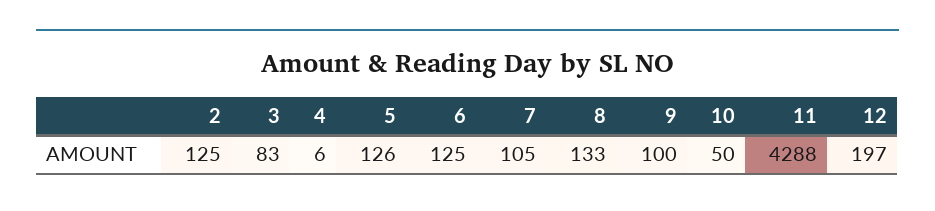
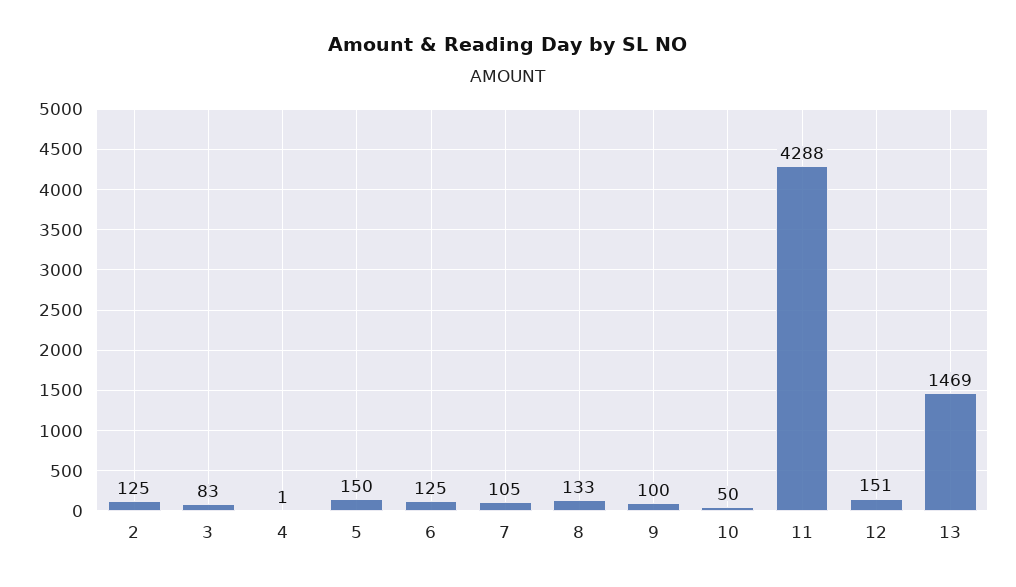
  {
    "2": 125,
    "3": 83,
-   "4": 6,
+   "4": 1,
-   "5": 126,
+   "5": 150,
    "6": 125,
    "7": 105,
    "8": 133,
    "9": 100,
    "10": 50,
    "11": 4288,
-   "12": 197
+   "12": 151,
+   "13": 1469
  }

